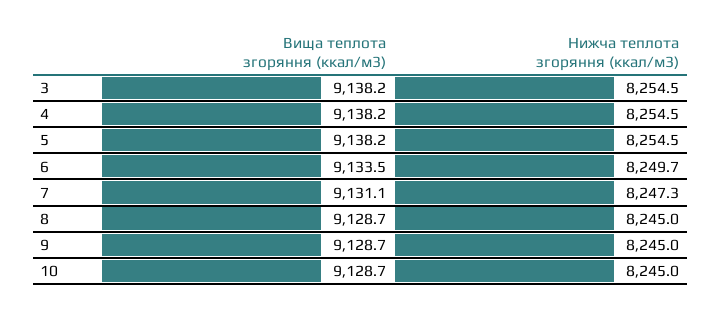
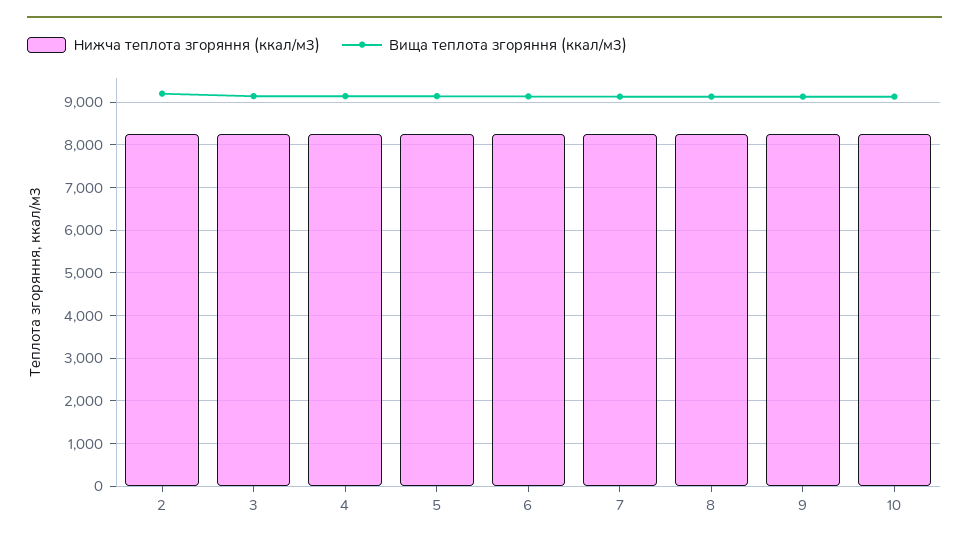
  {
    "Вища теплота згоряння (ккал/м3)": {
      "3": 9138.2,
      "4": 9138.2,
      "5": 9138.2,
      "6": 9133.5,
      "7": 9131.1,
      "8": 9128.7,
      "9": 9128.7,
-     "10": 9128.7
+     "10": 9128.7,
+     "2": 9200
    },
    "Нижча теплота згоряння (ккал/м3)": {
      "3": 8254.5,
      "4": 8254.5,
      "5": 8254.5,
      "6": 8249.7,
      "7": 8247.3,
      "8": 8245,
      "9": 8245,
-     "10": 8245
+     "10": 8245,
+     "2": 8200
    }
  }

